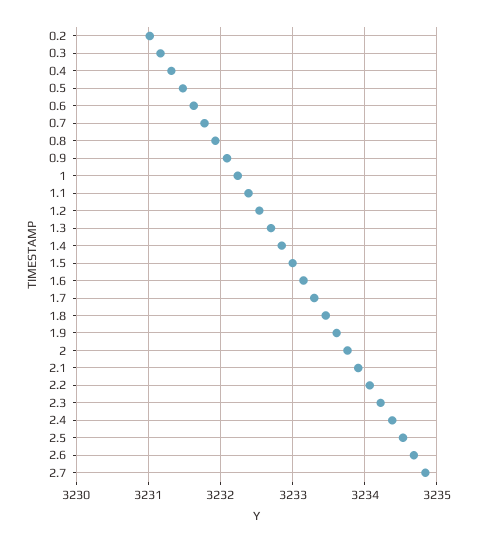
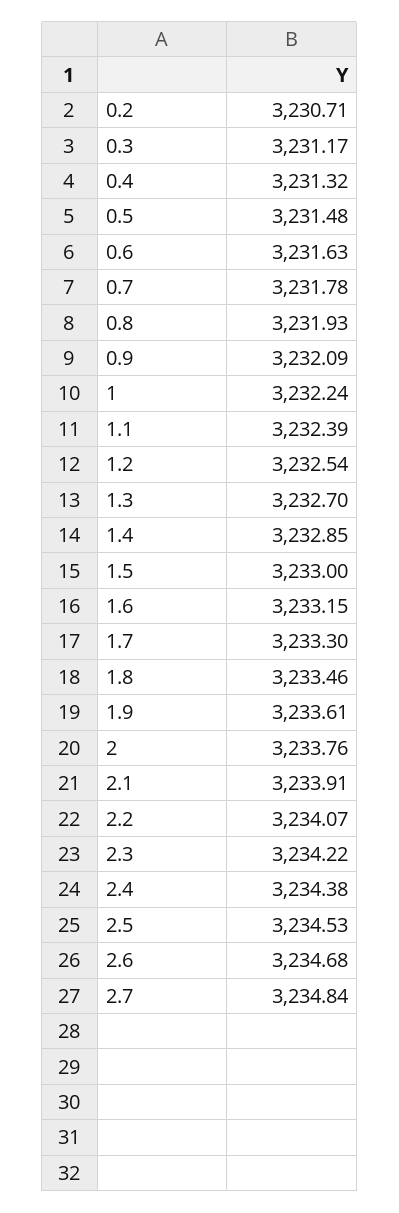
  {
-   "0.2": 3231,
+   "0.2": 3230.71,
    "0.3": 3231.17,
    "0.4": 3231.32,
    "0.5": 3231.48,
    "0.6": 3231.63,
    "0.7": 3231.78,
    "0.8": 3231.93,
    "0.9": 3232.09,
    "1": 3232.24,
    "1.1": 3232.39,
    "1.2": 3232.54,
    "1.3": 3232.7,
    "1.4": 3232.85,
    "1.5": 3233,
    "1.6": 3233.15,
    "1.7": 3233.3,
    "1.8": 3233.46,
    "1.9": 3233.61,
    "2": 3233.76,
    "2.1": 3233.91,
    "2.2": 3234.07,
    "2.3": 3234.22,
    "2.4": 3234.38,
    "2.5": 3234.53,
    "2.6": 3234.68,
    "2.7": 3234.84
  }

